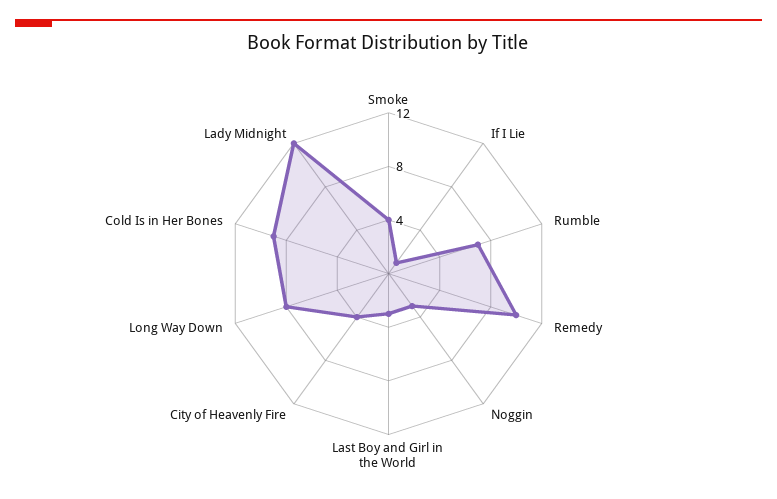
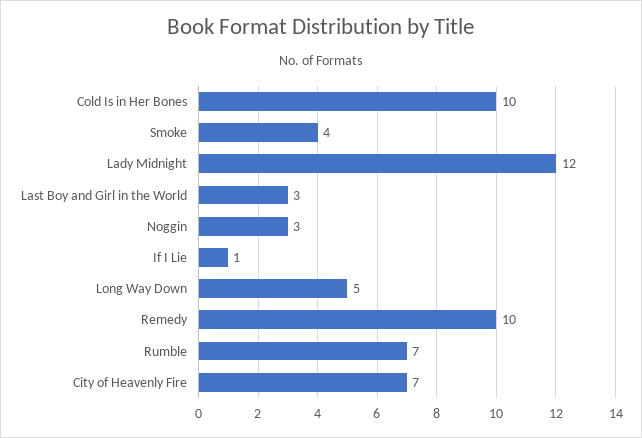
  {
    "Smoke": 4,
    "If I Lie": 1,
    "Rumble": 7,
    "Remedy": 10,
    "Noggin": 3,
    "Last Boy and Girl in the World": 3,
-   "City of Heavenly Fire": 4,
+   "City of Heavenly Fire": 7,
-   "Long Way Down": 8,
+   "Long Way Down": 5,
-   "Cold Is in Her Bones": 9,
+   "Cold Is in Her Bones": 10,
    "Lady Midnight": 12
  }

